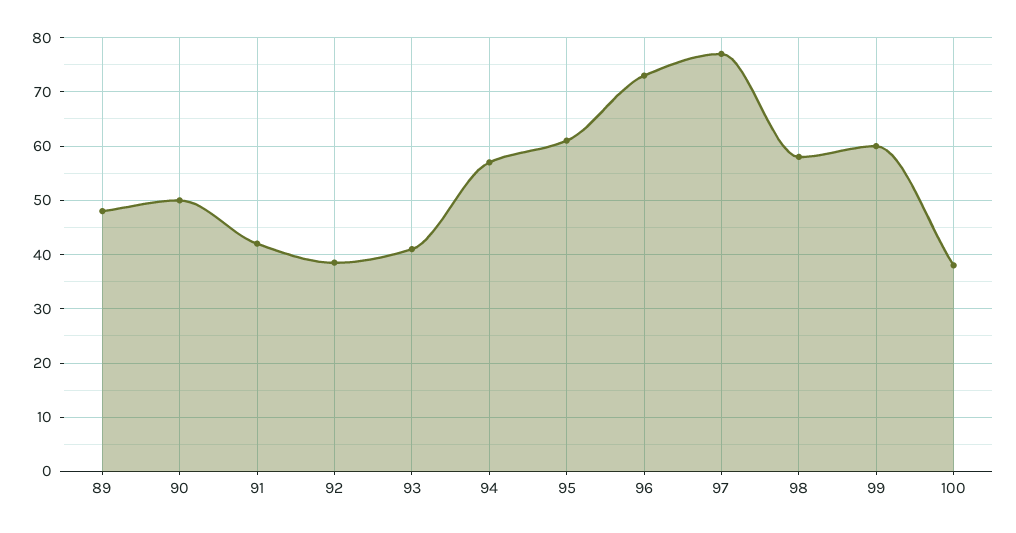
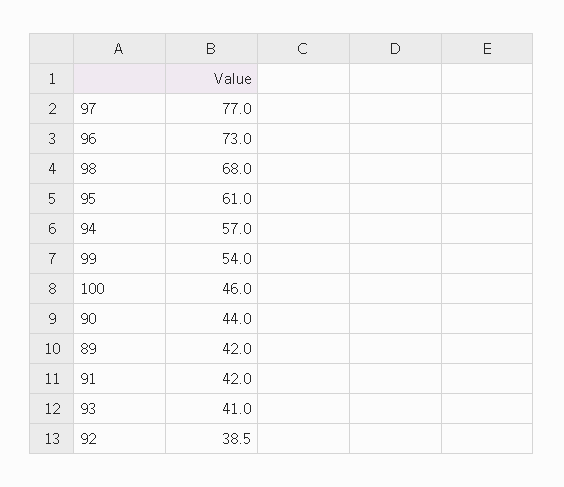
  {
-   "89": 48,
+   "89": 42,
-   "90": 50,
+   "90": 44,
    "91": 42,
    "92": 38.5,
    "93": 41,
    "94": 57,
    "95": 61,
    "96": 73,
    "97": 77,
-   "98": 58,
+   "98": 68,
-   "99": 60,
+   "99": 54,
-   "100": 38
+   "100": 46
  }

